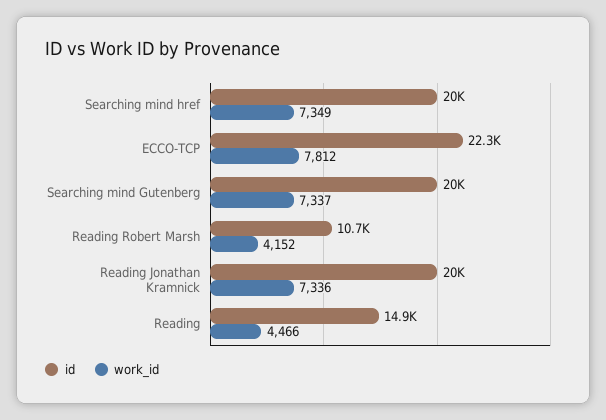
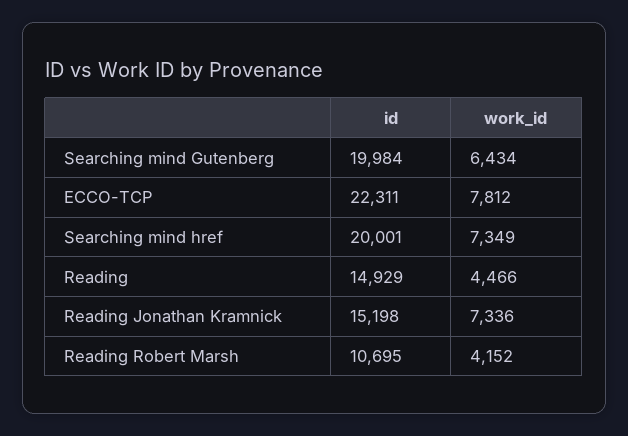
  {
    "id": {
      "Searching mind href": 20001,
      "ECCO-TCP": 22311,
      "Searching mind Gutenberg": 19984,
      "Reading Robert Marsh": 10695,
-     "Reading Jonathan Kramnick": 20000,
+     "Reading Jonathan Kramnick": 15198,
      "Reading": 14929
    },
    "work_id": {
      "Searching mind href": 7349,
      "ECCO-TCP": 7812,
-     "Searching mind Gutenberg": 7337,
+     "Searching mind Gutenberg": 6434,
      "Reading Robert Marsh": 4152,
      "Reading Jonathan Kramnick": 7336,
      "Reading": 4466
    }
  }

